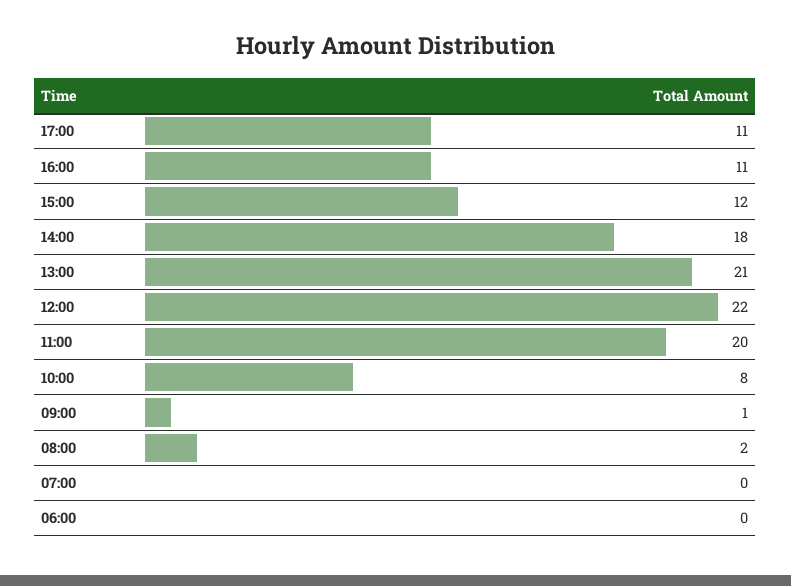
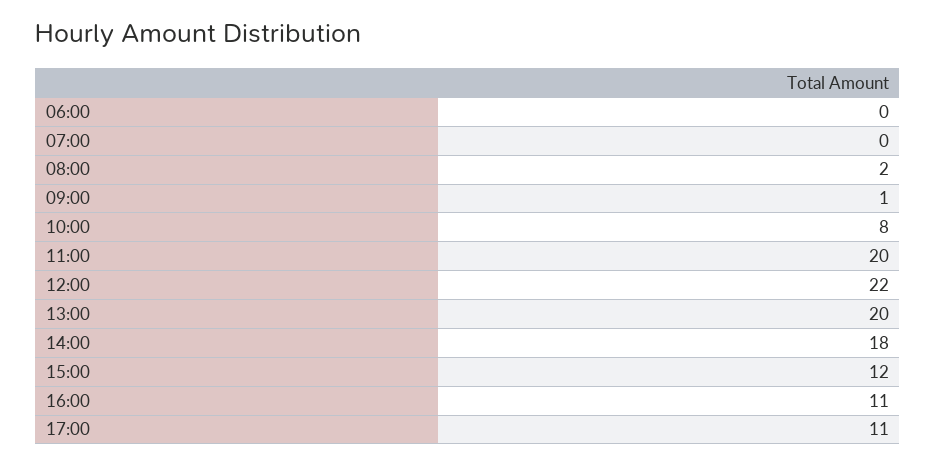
  {
    "17:00": 11,
    "16:00": 11,
    "15:00": 12,
    "14:00": 18,
-   "13:00": 21,
+   "13:00": 20,
    "12:00": 22,
    "11:00": 20,
    "10:00": 8,
    "09:00": 1,
    "08:00": 2,
    "07:00": 0,
    "06:00": 0
  }

